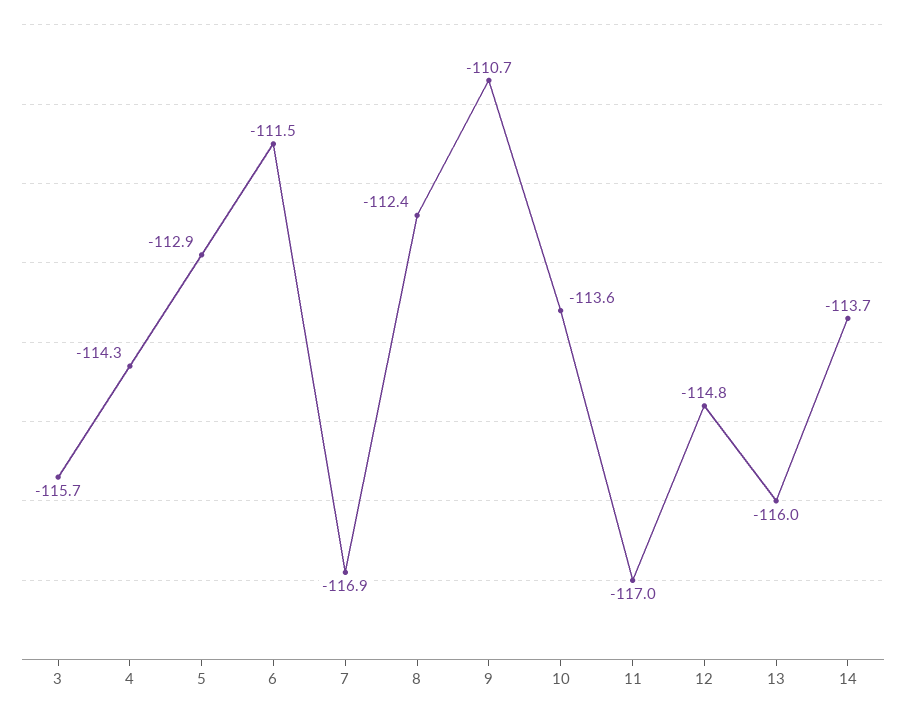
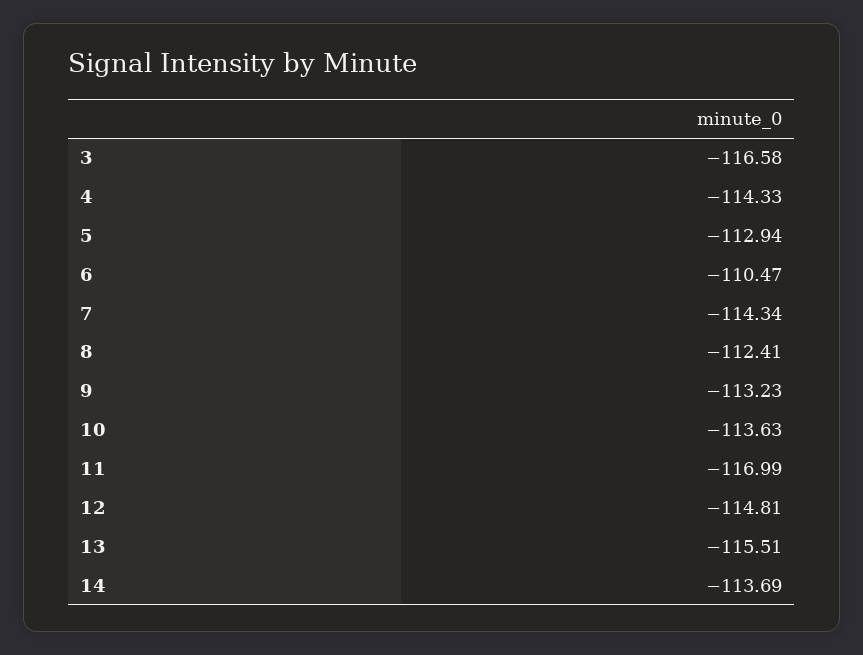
  {
-   "3": -115.7,
+   "3": -116.58,
    "4": -114.33,
    "5": -112.94,
-   "6": -111.5,
+   "6": -110.47,
-   "7": -116.9,
+   "7": -114.34,
    "8": -112.41,
-   "9": -110.7,
+   "9": -113.23,
    "10": -113.63,
    "11": -116.99,
    "12": -114.81,
-   "13": -116,
+   "13": -115.51,
    "14": -113.69
  }

